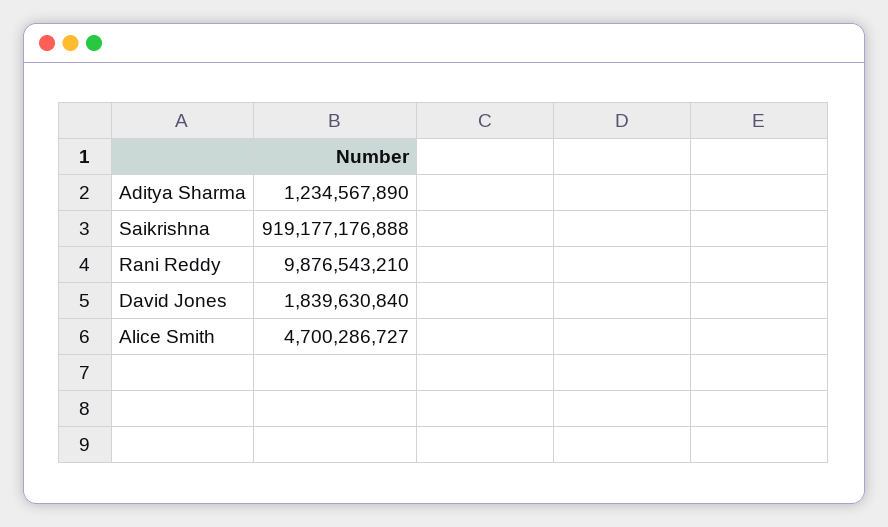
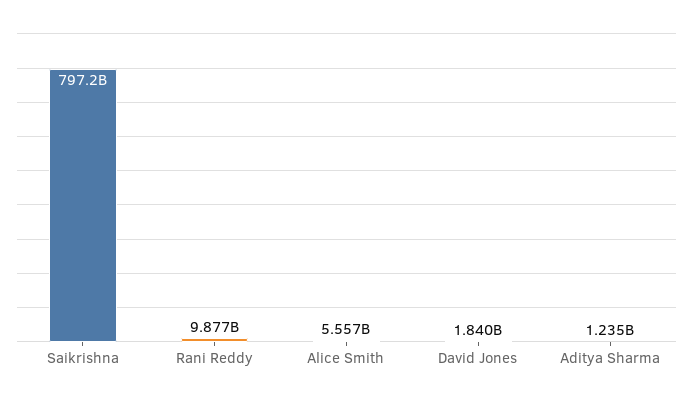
  {
    "Aditya Sharma": 1234567890,
-   "Saikrishna": 919177176888,
+   "Saikrishna": 797200000000,
    "Rani Reddy": 9876543210,
    "David Jones": 1839630840,
-   "Alice Smith": 4700286727
+   "Alice Smith": 5557000000
  }

